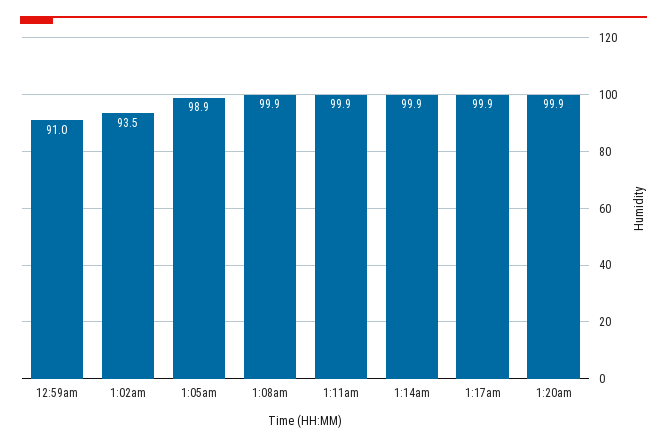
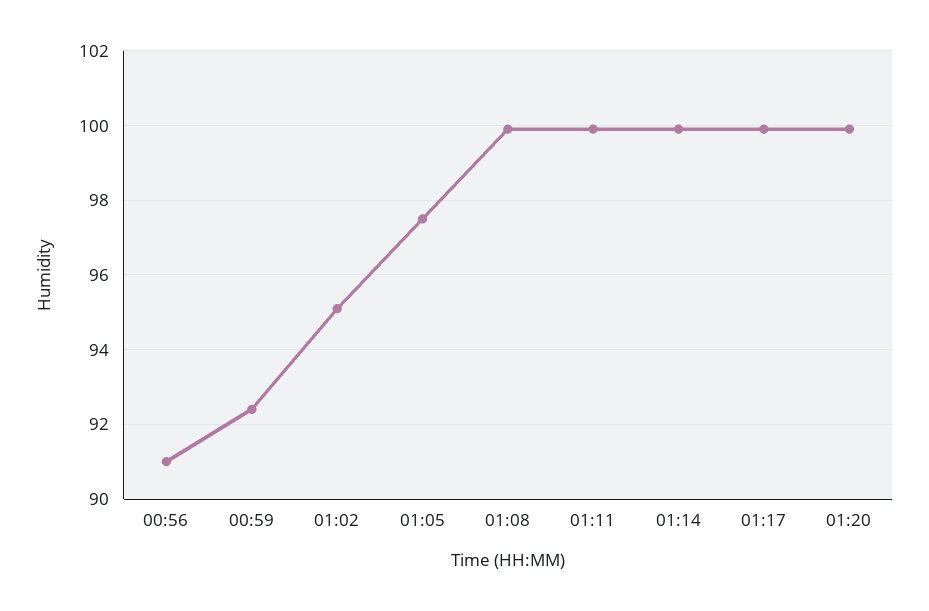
  {
-   "12:59am": 91,
+   "12:59am": 92.5,
-   "1:02am": 93.5,
+   "1:02am": 95,
-   "1:05am": 98.9,
+   "1:05am": 97.5,
    "1:08am": 99.9,
    "1:11am": 99.9,
    "1:14am": 99.9,
    "1:17am": 99.9,
-   "1:20am": 99.9
+   "1:20am": 99.9,
+   "00:56": 91
  }

